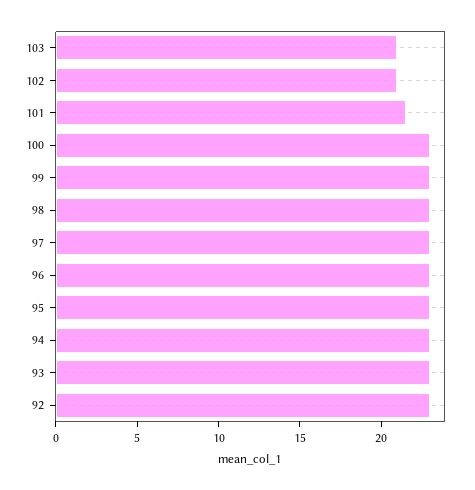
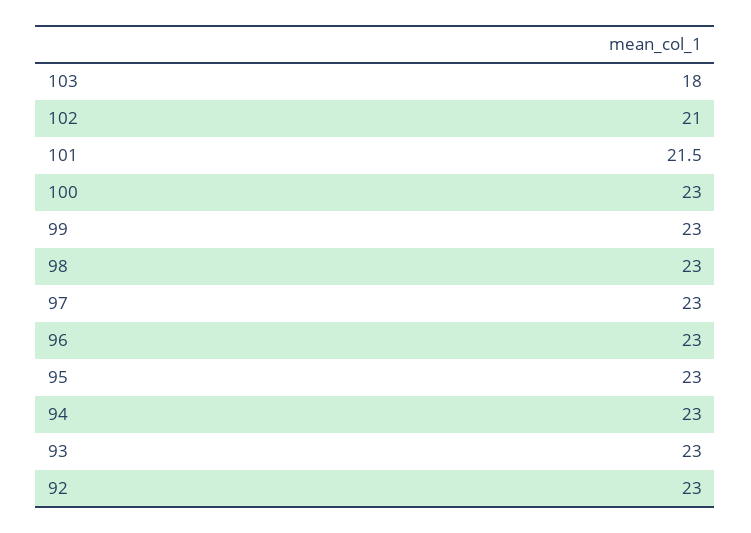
  {
-   "103": 21,
+   "103": 18,
    "102": 21,
    "101": 21.5,
    "100": 23,
    "99": 23,
    "98": 23,
    "97": 23,
    "96": 23,
    "95": 23,
    "94": 23,
    "93": 23,
    "92": 23
  }

